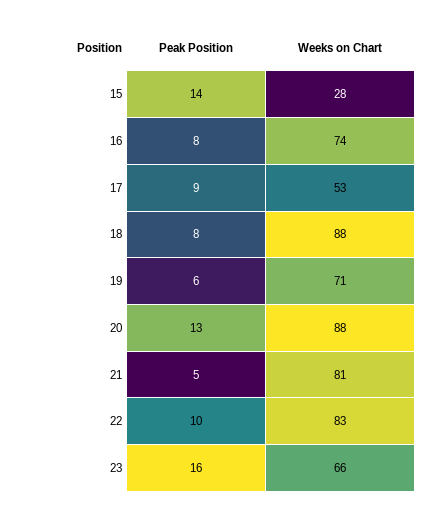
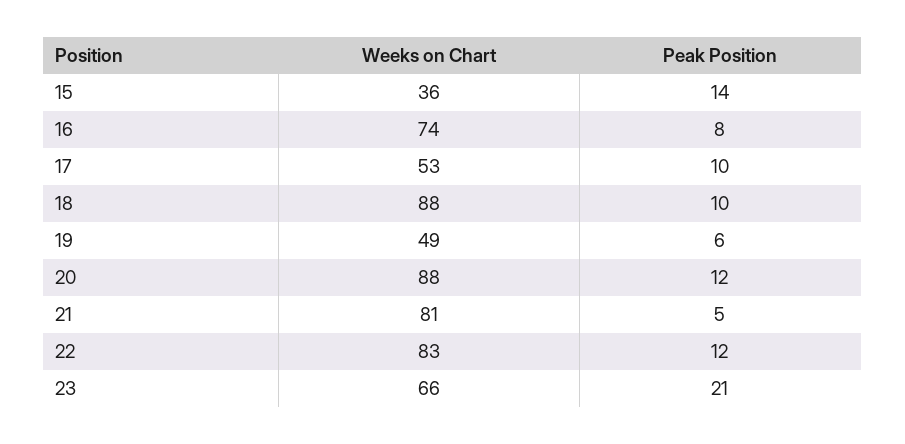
  {
    "Peak Position": {
      "15": 14,
      "16": 8,
-     "17": 9,
+     "17": 10,
-     "18": 8,
+     "18": 10,
      "19": 6,
-     "20": 13,
+     "20": 12,
      "21": 5,
-     "22": 10,
+     "22": 12,
-     "23": 16
+     "23": 21
    },
    "Weeks on Chart": {
-     "15": 28,
+     "15": 36,
      "16": 74,
      "17": 53,
      "18": 88,
-     "19": 71,
+     "19": 49,
      "20": 88,
      "21": 81,
      "22": 83,
      "23": 66
    }
  }

